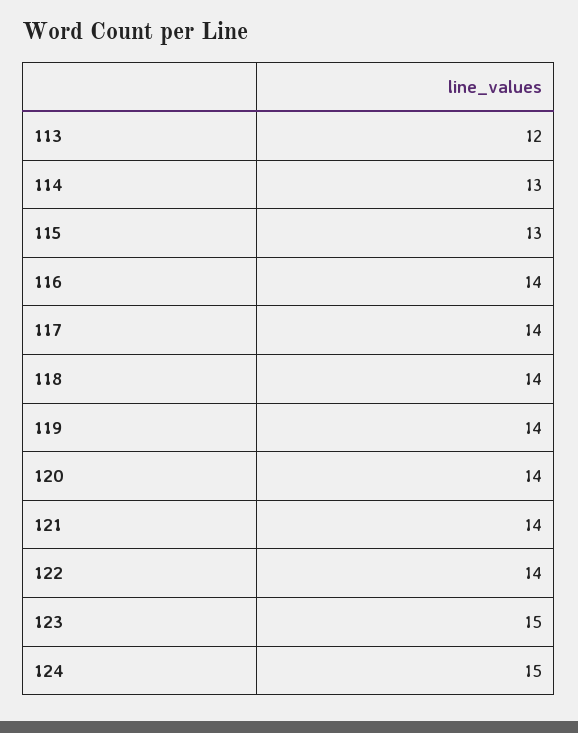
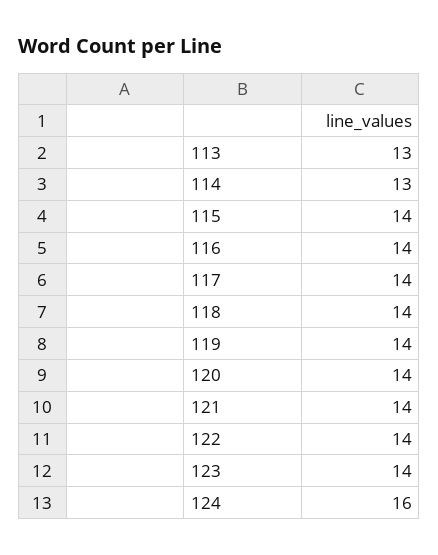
  {
-   "113": 12,
+   "113": 13,
    "114": 13,
-   "115": 13,
+   "115": 14,
    "116": 14,
    "117": 14,
    "118": 14,
    "119": 14,
    "120": 14,
    "121": 14,
    "122": 14,
-   "123": 15,
+   "123": 14,
-   "124": 15
+   "124": 16
  }

